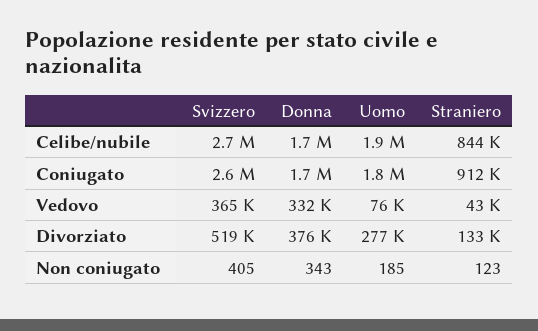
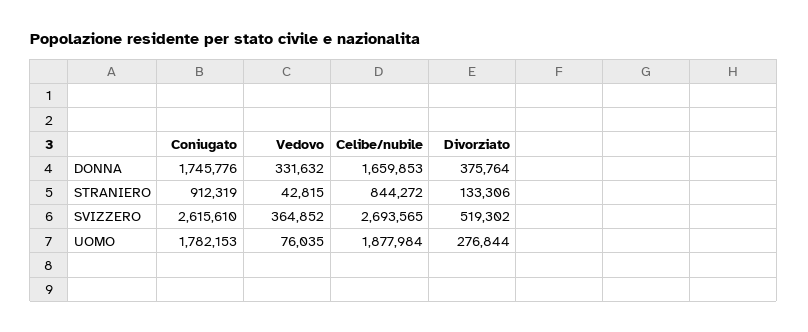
  {
    "Svizzero": {
      "Celibe/nubile": 2693565,
      "Coniugato": 2615610,
      "Vedovo": 364852,
-     "Divorziato": 519302,
+     "Divorziato": 519302
-     "Non coniugato": 405
    },
    "Donna": {
      "Celibe/nubile": 1659853,
      "Coniugato": 1745776,
      "Vedovo": 331632,
-     "Divorziato": 375764,
+     "Divorziato": 375764
-     "Non coniugato": 343
    },
    "Uomo": {
      "Celibe/nubile": 1877984,
      "Coniugato": 1782153,
      "Vedovo": 76035,
-     "Divorziato": 276844,
+     "Divorziato": 276844
-     "Non coniugato": 185
    },
    "Straniero": {
      "Celibe/nubile": 844272,
      "Coniugato": 912319,
      "Vedovo": 42815,
-     "Divorziato": 133306,
+     "Divorziato": 133306
-     "Non coniugato": 123
    }
  }

